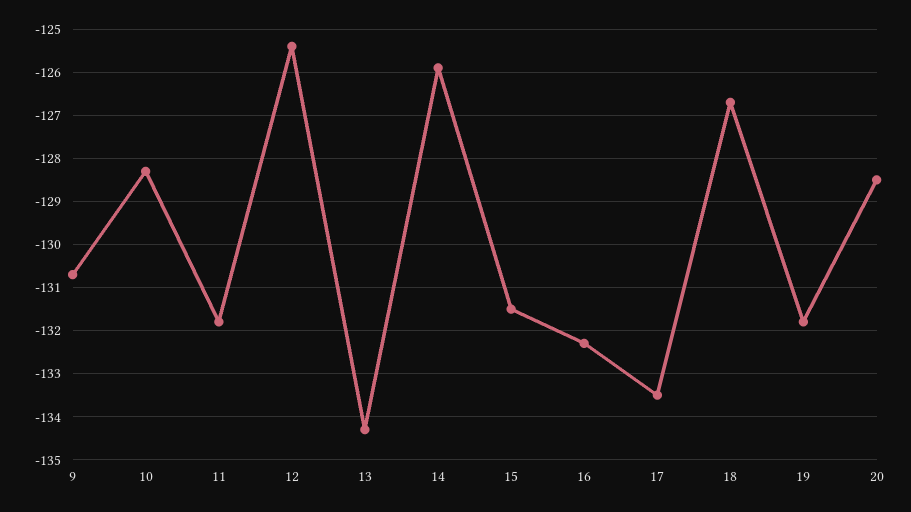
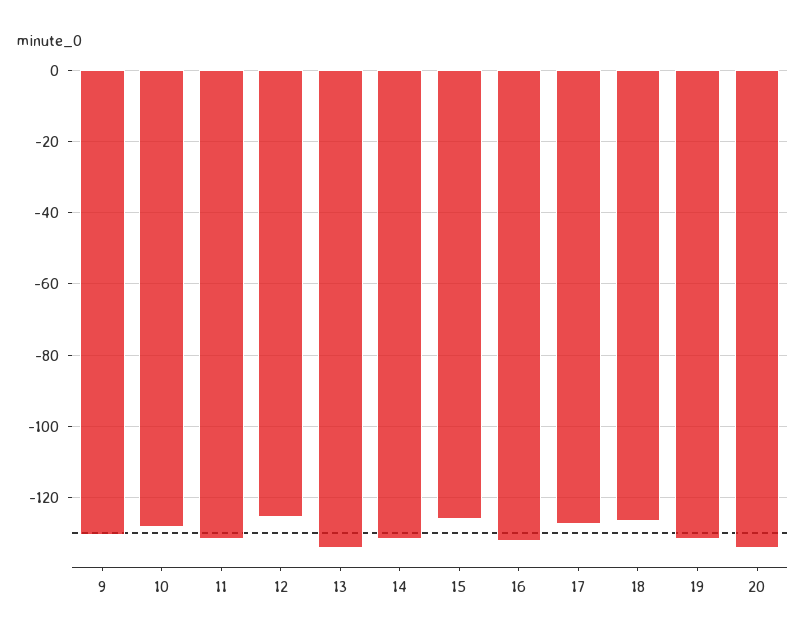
  {
    "9": -130.5,
    "10": -128.5,
    "11": -132,
    "12": -125.5,
    "13": -134.5,
-   "14": -126,
+   "14": -132,
-   "15": -131.5,
+   "15": -126,
    "16": -132.5,
-   "17": -133.5,
+   "17": -128,
    "18": -126.5,
    "19": -132,
-   "20": -128.5
+   "20": -134
  }

